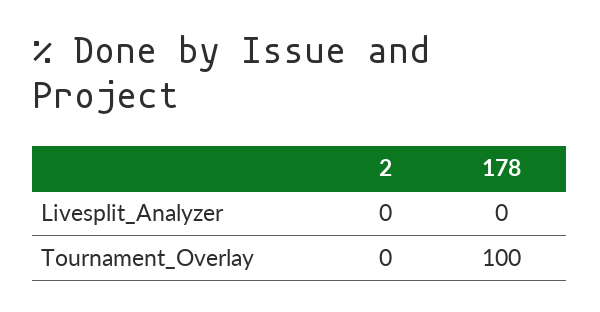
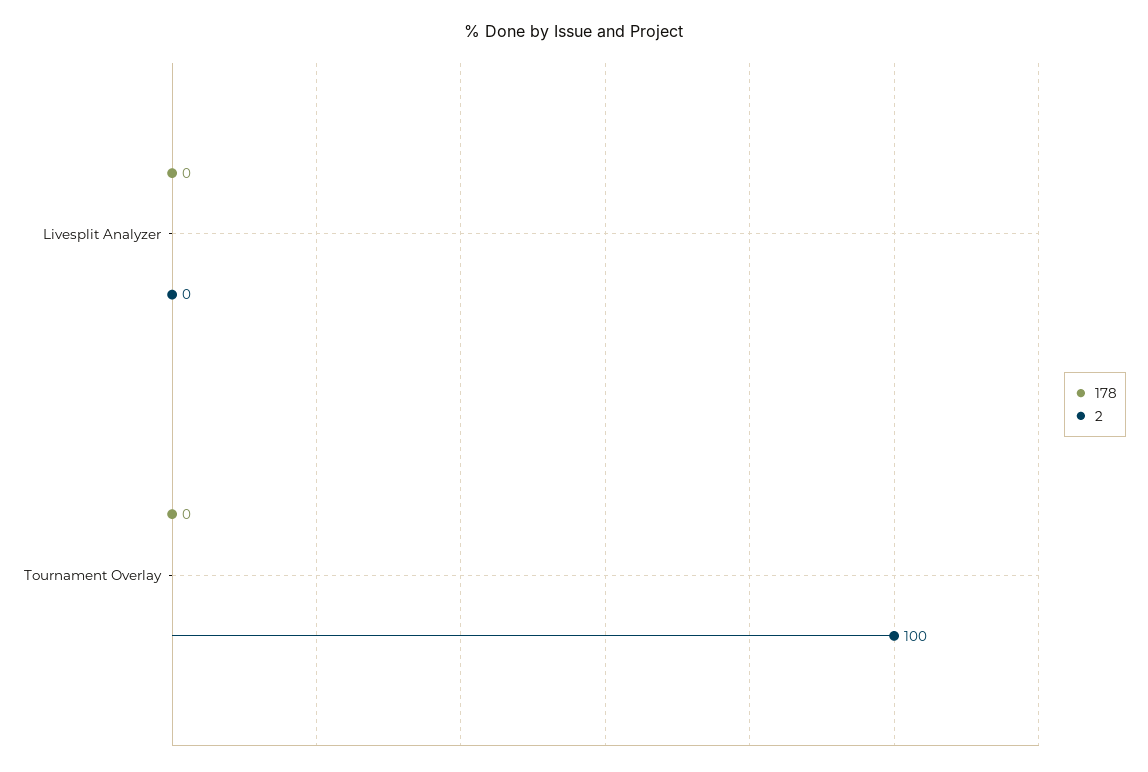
  {
    "2": {
      "Livesplit_Analyzer": 0,
-     "Tournament_Overlay": 0
+     "Tournament_Overlay": 100
    },
    "178": {
      "Livesplit_Analyzer": 0,
-     "Tournament_Overlay": 100
+     "Tournament_Overlay": 0
    }
  }

